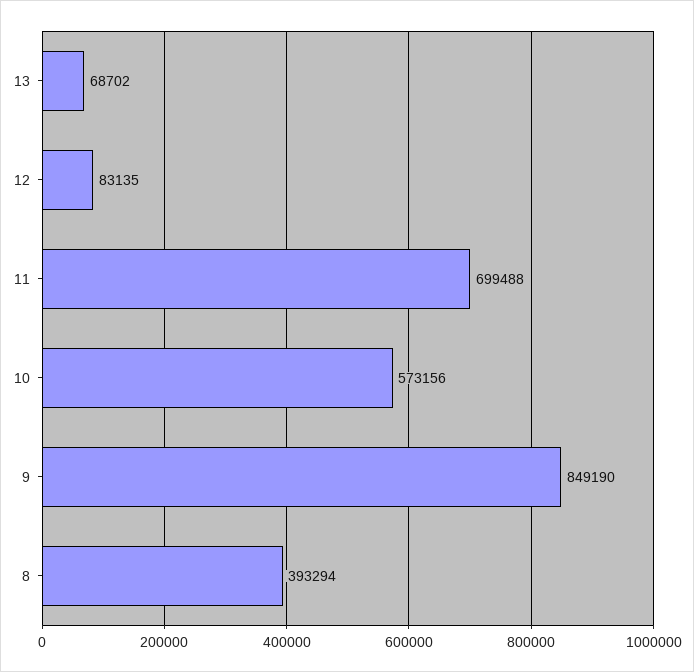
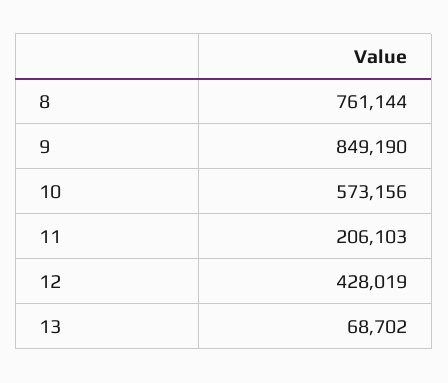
  {
    "13": 68702,
-   "12": 83135,
+   "12": 428019,
-   "11": 699488,
+   "11": 206103,
    "10": 573156,
    "9": 849190,
-   "8": 393294
+   "8": 761144
  }

